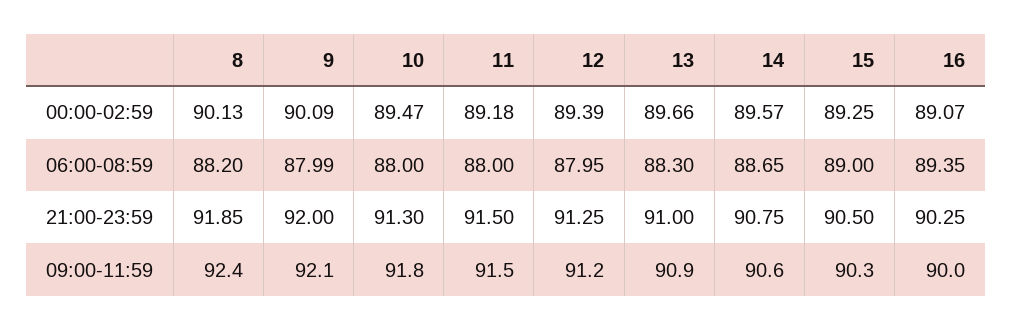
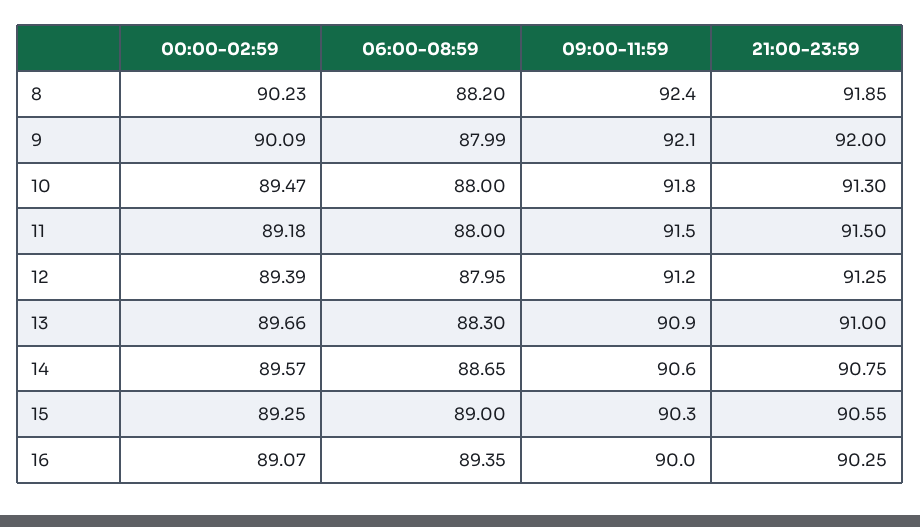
  {
    "8": {
-     "00:00-02:59": 90.13,
+     "00:00-02:59": 90.23,
      "06:00-08:59": 88.2,
      "21:00-23:59": 91.85,
      "09:00-11:59": 92.4
    },
    "9": {
      "00:00-02:59": 90.09,
      "06:00-08:59": 87.99,
      "21:00-23:59": 92,
      "09:00-11:59": 92.1
    },
    "10": {
      "00:00-02:59": 89.47,
      "06:00-08:59": 88,
      "21:00-23:59": 91.3,
      "09:00-11:59": 91.8
    },
    "11": {
      "00:00-02:59": 89.18,
      "06:00-08:59": 88,
      "21:00-23:59": 91.5,
      "09:00-11:59": 91.5
    },
    "12": {
      "00:00-02:59": 89.39,
      "06:00-08:59": 87.95,
      "21:00-23:59": 91.25,
      "09:00-11:59": 91.2
    },
    "13": {
      "00:00-02:59": 89.66,
      "06:00-08:59": 88.3,
      "21:00-23:59": 91,
      "09:00-11:59": 90.9
    },
    "14": {
      "00:00-02:59": 89.57,
      "06:00-08:59": 88.65,
      "21:00-23:59": 90.75,
      "09:00-11:59": 90.6
    },
    "15": {
      "00:00-02:59": 89.25,
      "06:00-08:59": 89,
-     "21:00-23:59": 90.5,
+     "21:00-23:59": 90.55,
      "09:00-11:59": 90.3
    },
    "16": {
      "00:00-02:59": 89.07,
      "06:00-08:59": 89.35,
      "21:00-23:59": 90.25,
      "09:00-11:59": 90
    }
  }

